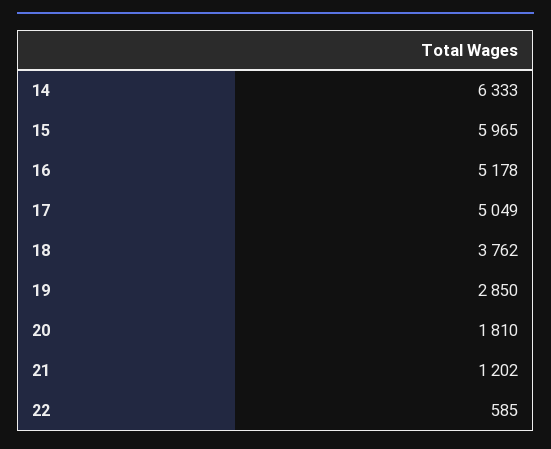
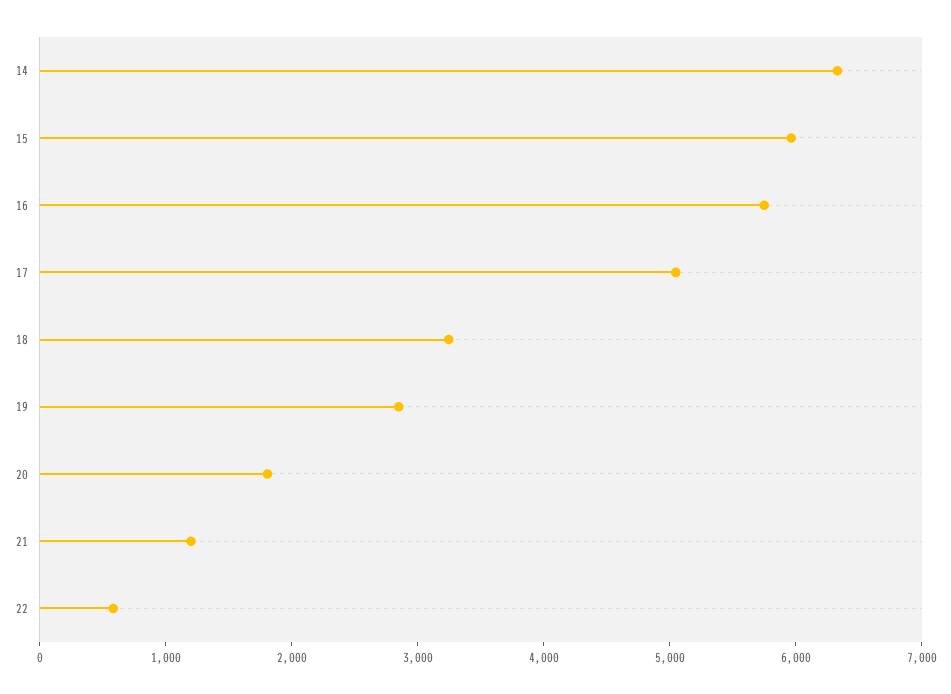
  {
    "14": 6333,
    "15": 5965,
-   "16": 5178,
+   "16": 5800,
    "17": 5049,
-   "18": 3762,
+   "18": 3200,
    "19": 2850,
    "20": 1810,
    "21": 1202,
    "22": 585
  }

